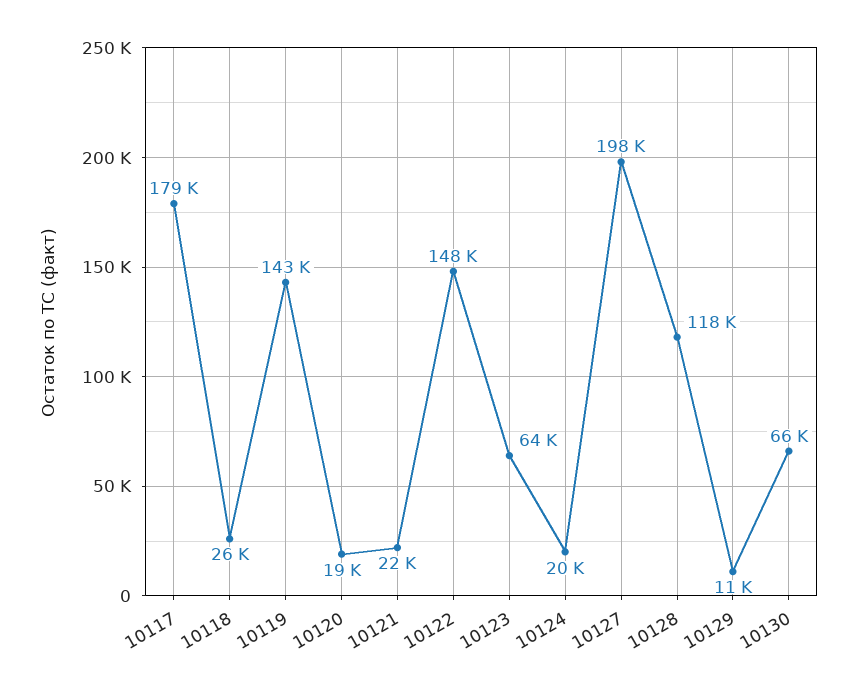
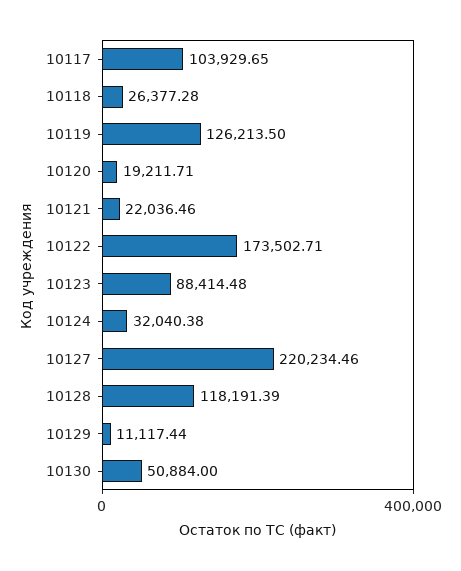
  {
-   "10117": 179000,
+   "10117": 103929.65,
    "10118": 26377.28,
-   "10119": 143000,
+   "10119": 126213.5,
    "10120": 19211.71,
    "10121": 22036.46,
-   "10122": 148000,
+   "10122": 173502.71,
-   "10123": 64000,
+   "10123": 88414.48,
-   "10124": 20000,
+   "10124": 32040.38,
-   "10127": 198000,
+   "10127": 220234.46,
    "10128": 118191.39,
    "10129": 11117.44,
-   "10130": 66000
+   "10130": 50884
  }

